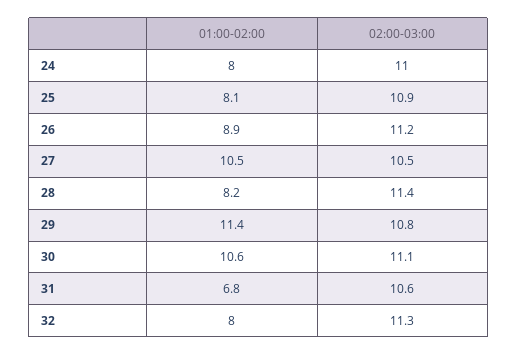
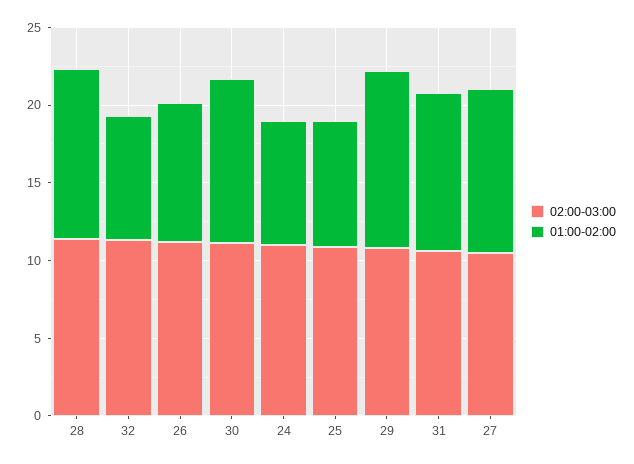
  {
    "01:00-02:00": {
      "24": 8,
      "25": 8.1,
      "26": 8.9,
      "27": 10.5,
-     "28": 8.2,
+     "28": 11,
      "29": 11.4,
      "30": 10.6,
-     "31": 6.8,
+     "31": 10,
      "32": 8
    },
    "02:00-03:00": {
      "24": 11,
      "25": 10.9,
      "26": 11.2,
      "27": 10.5,
      "28": 11.4,
      "29": 10.8,
      "30": 11.1,
      "31": 10.6,
      "32": 11.3
    }
  }

